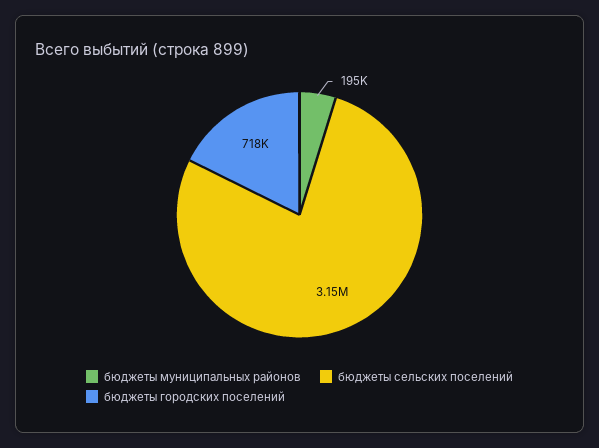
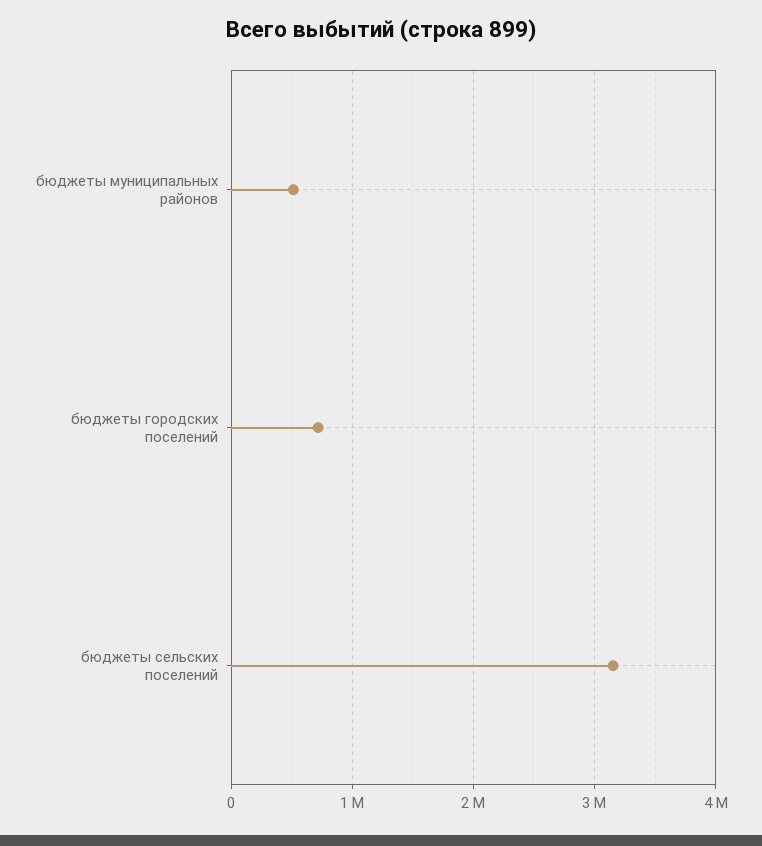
  {
-   "бюджеты муниципальных районов": 195000,
+   "бюджеты муниципальных районов": 500000,
    "бюджеты сельских поселений": 3150000,
    "бюджеты городских поселений": 718000
  }

